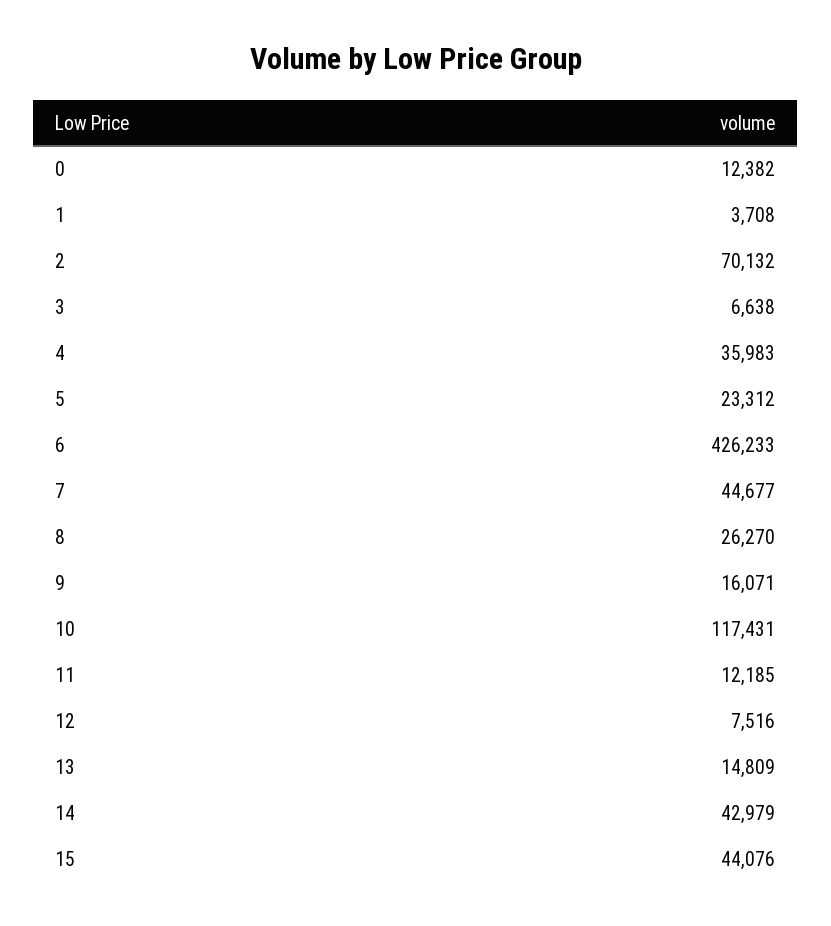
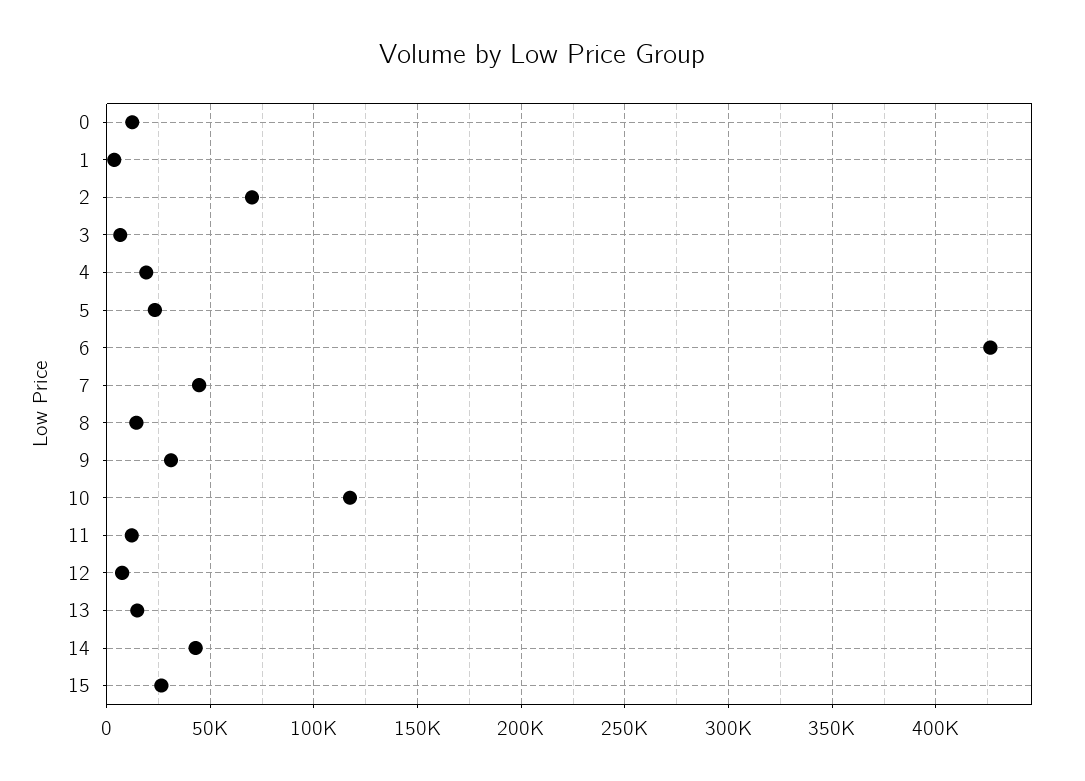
  {
    "0": 12382,
    "1": 3708,
    "2": 70132,
    "3": 6638,
-   "4": 35983,
+   "4": 20000,
    "5": 23312,
    "6": 426233,
    "7": 44677,
-   "8": 26270,
+   "8": 15000,
-   "9": 16071,
+   "9": 30000,
    "10": 117431,
    "11": 12185,
    "12": 7516,
    "13": 14809,
    "14": 42979,
-   "15": 44076
+   "15": 25000
  }

